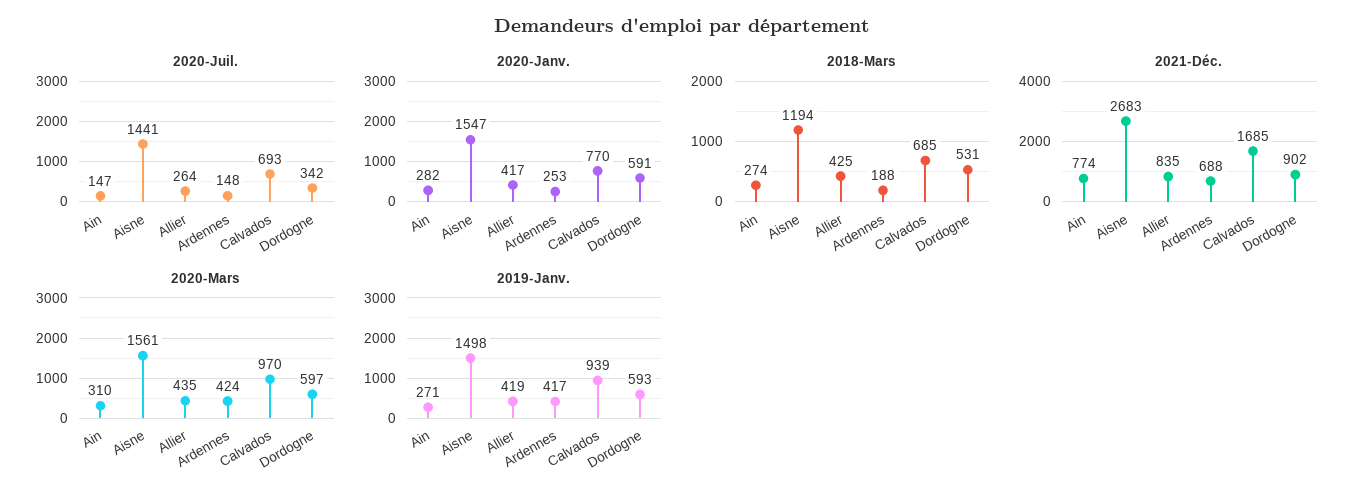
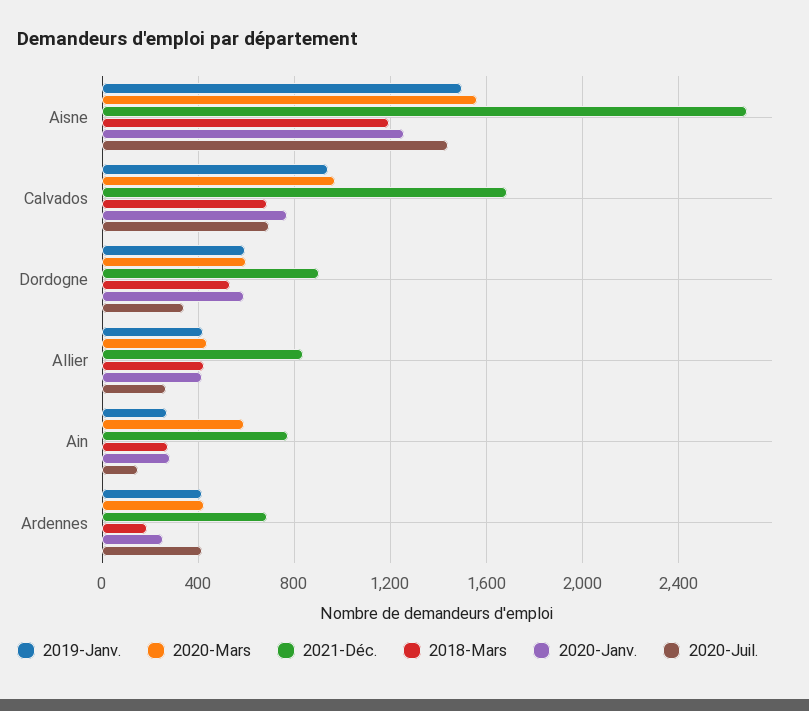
  {
    "2020-Juil.": {
      "Ain": 147,
      "Aisne": 1441,
      "Allier": 264,
-     "Ardennes": 148,
+     "Ardennes": 400,
      "Calvados": 693,
      "Dordogne": 342
    },
    "2020-Janv.": {
      "Ain": 282,
-     "Aisne": 1547,
+     "Aisne": 1250,
      "Allier": 417,
      "Ardennes": 253,
      "Calvados": 770,
      "Dordogne": 591
    },
    "2018-Mars": {
      "Ain": 274,
      "Aisne": 1194,
      "Allier": 425,
      "Ardennes": 188,
      "Calvados": 685,
      "Dordogne": 531
    },
    "2021-Déc.": {
      "Ain": 774,
      "Aisne": 2683,
      "Allier": 835,
      "Ardennes": 688,
      "Calvados": 1685,
      "Dordogne": 902
    },
    "2020-Mars": {
-     "Ain": 310,
+     "Ain": 600,
      "Aisne": 1561,
      "Allier": 435,
      "Ardennes": 424,
      "Calvados": 970,
      "Dordogne": 597
    },
    "2019-Janv.": {
      "Ain": 271,
      "Aisne": 1498,
      "Allier": 419,
      "Ardennes": 417,
      "Calvados": 939,
      "Dordogne": 593
    }
  }

